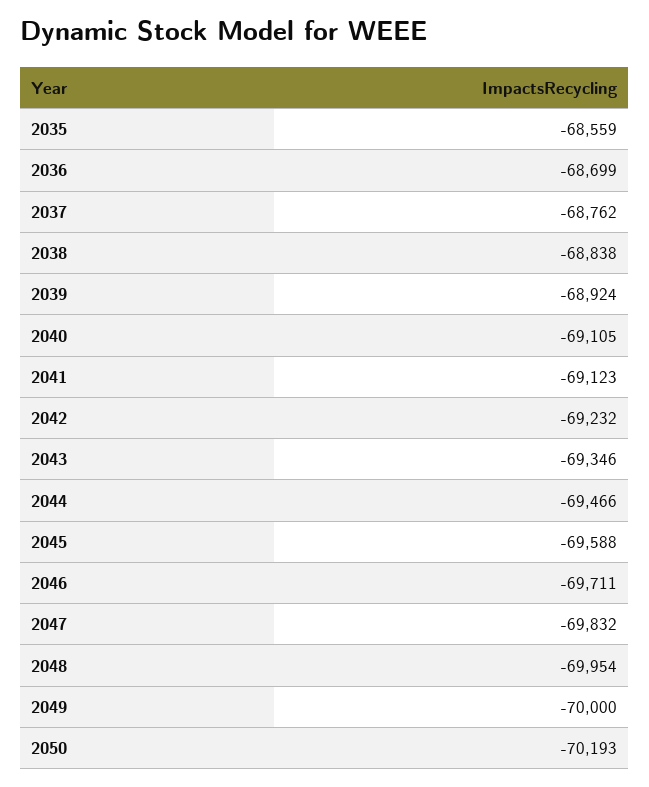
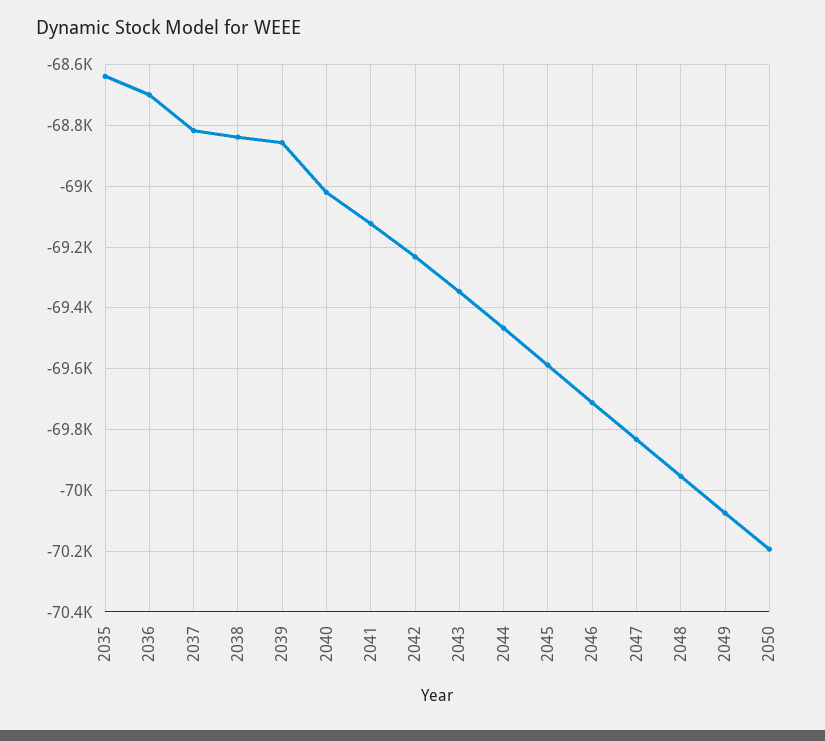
  {
-   "2035": -68559,
+   "2035": -68640,
    "2036": -68699,
-   "2037": -68762,
+   "2037": -68820,
    "2038": -68838,
-   "2039": -68924,
+   "2039": -68860,
-   "2040": -69105,
+   "2040": -69020,
    "2041": -69123,
    "2042": -69232,
    "2043": -69346,
    "2044": -69466,
    "2045": -69588,
    "2046": -69711,
    "2047": -69832,
    "2048": -69954,
-   "2049": -70000,
+   "2049": -70080,
    "2050": -70193
  }

